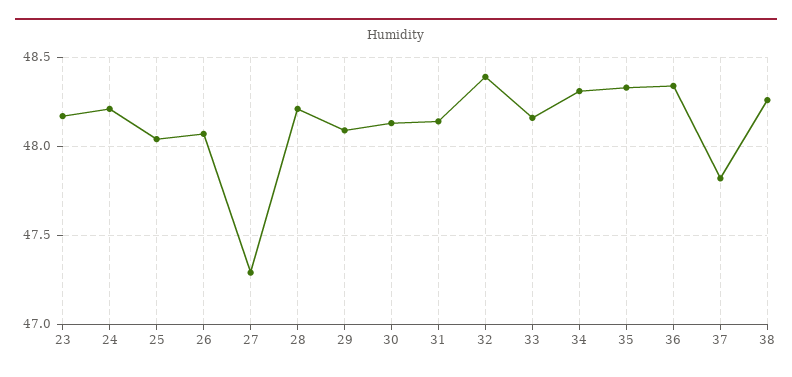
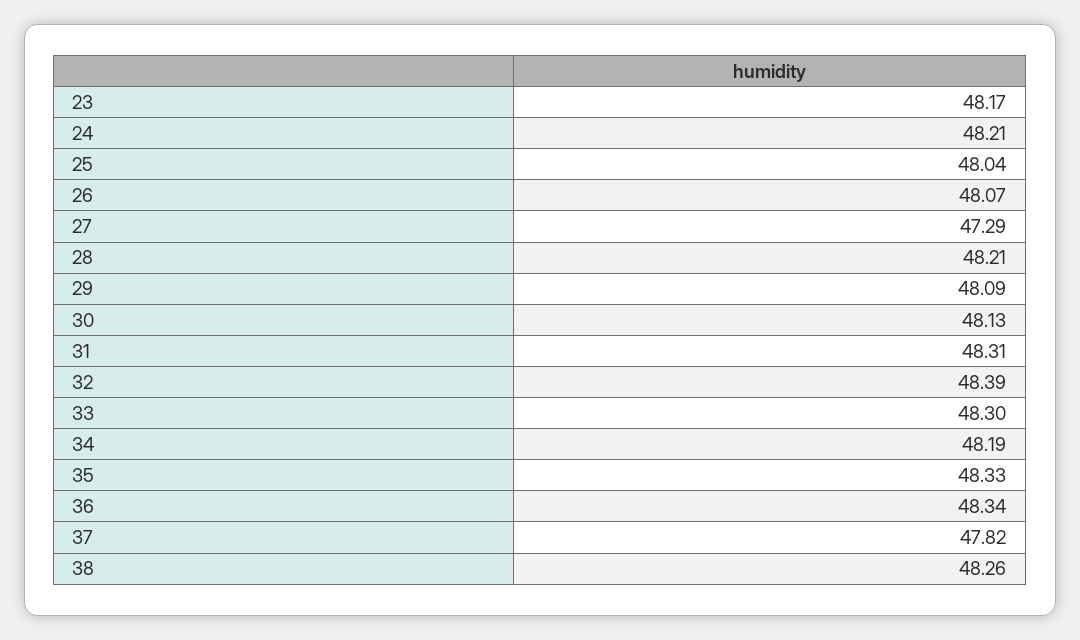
  {
    "23": 48.17,
    "24": 48.21,
    "25": 48.04,
    "26": 48.07,
    "27": 47.29,
    "28": 48.21,
    "29": 48.09,
    "30": 48.13,
-   "31": 48.15,
+   "31": 48.31,
    "32": 48.39,
-   "33": 48.15,
+   "33": 48.3,
-   "34": 48.3,
+   "34": 48.19,
    "35": 48.33,
    "36": 48.34,
    "37": 47.82,
    "38": 48.26
  }

